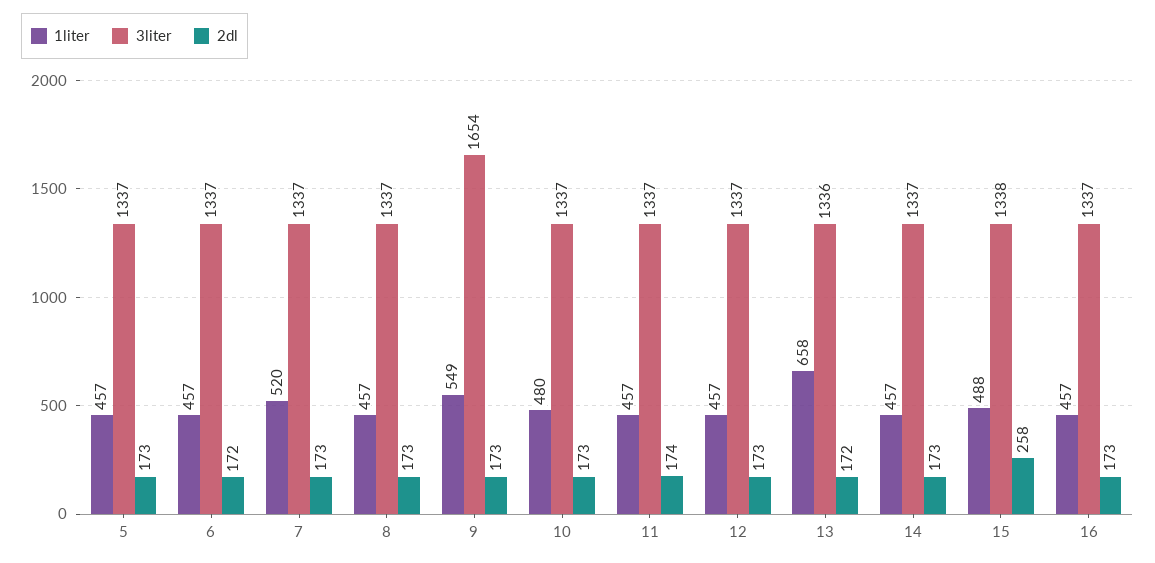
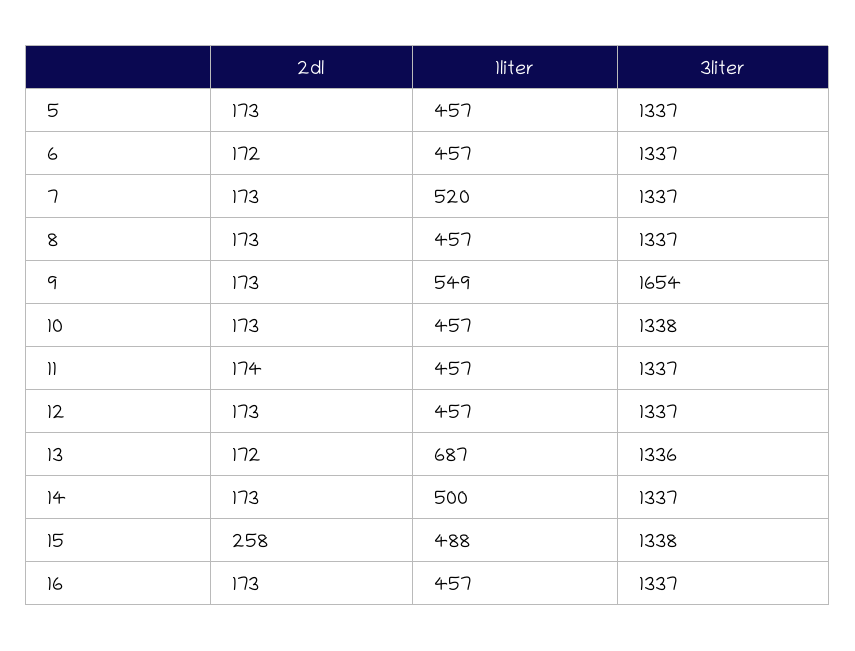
  {
    "1liter": {
      "5": 457,
      "6": 457,
      "7": 520,
      "8": 457,
      "9": 549,
-     "10": 480,
+     "10": 457,
      "11": 457,
      "12": 457,
-     "13": 658,
+     "13": 687,
-     "14": 457,
+     "14": 500,
      "15": 488,
      "16": 457
    },
    "3liter": {
      "5": 1337,
      "6": 1337,
      "7": 1337,
      "8": 1337,
      "9": 1654,
-     "10": 1337,
+     "10": 1338,
      "11": 1337,
      "12": 1337,
      "13": 1336,
      "14": 1337,
      "15": 1338,
      "16": 1337
    },
    "2dl": {
      "5": 173,
      "6": 172,
      "7": 173,
      "8": 173,
      "9": 173,
      "10": 173,
      "11": 174,
      "12": 173,
      "13": 172,
      "14": 173,
      "15": 258,
      "16": 173
    }
  }

